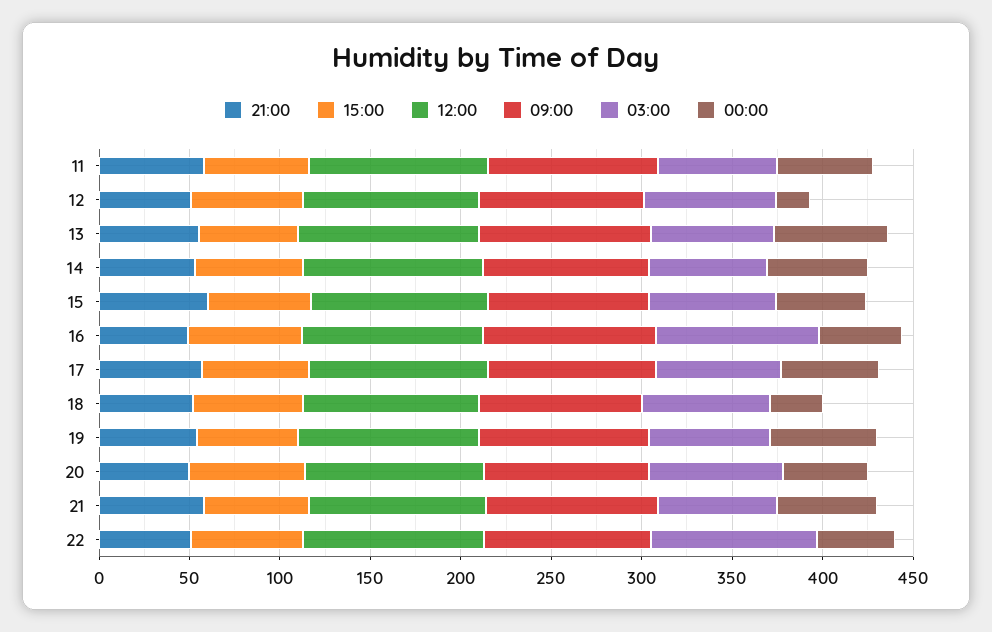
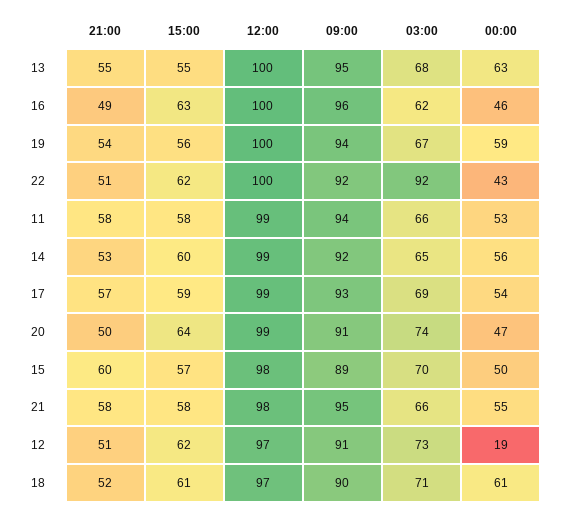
  {
    "21:00": {
      "11": 58,
      "12": 51,
      "13": 55,
      "14": 53,
      "15": 60,
      "16": 49,
      "17": 57,
      "18": 52,
      "19": 54,
      "20": 50,
      "21": 58,
      "22": 51
    },
    "15:00": {
      "11": 58,
      "12": 62,
      "13": 55,
      "14": 60,
      "15": 57,
      "16": 63,
      "17": 59,
      "18": 61,
      "19": 56,
      "20": 64,
      "21": 58,
      "22": 62
    },
    "12:00": {
      "11": 99,
      "12": 97,
      "13": 100,
      "14": 99,
      "15": 98,
      "16": 100,
      "17": 99,
      "18": 97,
      "19": 100,
      "20": 99,
      "21": 98,
      "22": 100
    },
    "09:00": {
      "11": 94,
      "12": 91,
      "13": 95,
      "14": 92,
      "15": 89,
      "16": 96,
      "17": 93,
      "18": 90,
      "19": 94,
      "20": 91,
      "21": 95,
      "22": 92
    },
    "03:00": {
      "11": 66,
      "12": 73,
      "13": 68,
      "14": 65,
      "15": 70,
-     "16": 90,
+     "16": 62,
      "17": 69,
      "18": 71,
      "19": 67,
      "20": 74,
      "21": 66,
      "22": 92
    },
    "00:00": {
      "11": 53,
      "12": 19,
      "13": 63,
      "14": 56,
      "15": 50,
      "16": 46,
      "17": 54,
-     "18": 30,
+     "18": 61,
      "19": 59,
      "20": 47,
      "21": 55,
      "22": 43
    }
  }

